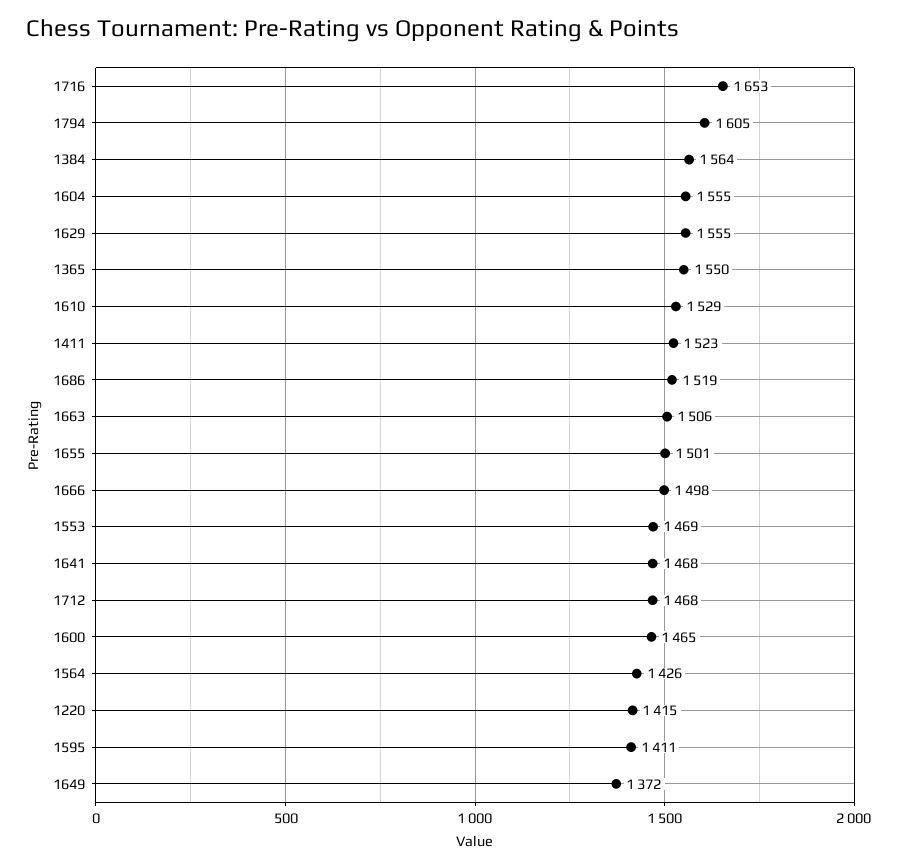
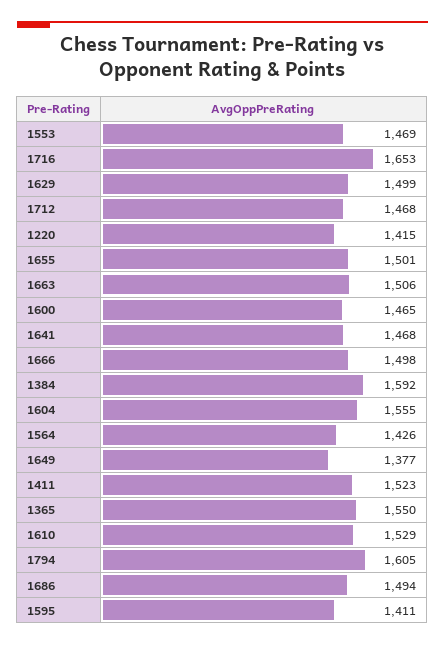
  {
    "1716": 1653,
    "1794": 1605,
-   "1384": 1564,
+   "1384": 1592,
    "1604": 1555,
-   "1629": 1555,
+   "1629": 1499,
    "1365": 1550,
    "1610": 1529,
    "1411": 1523,
-   "1686": 1519,
+   "1686": 1494,
    "1663": 1506,
    "1655": 1501,
    "1666": 1498,
    "1553": 1469,
    "1641": 1468,
    "1712": 1468,
    "1600": 1465,
    "1564": 1426,
    "1220": 1415,
    "1595": 1411,
-   "1649": 1372
+   "1649": 1377
  }

